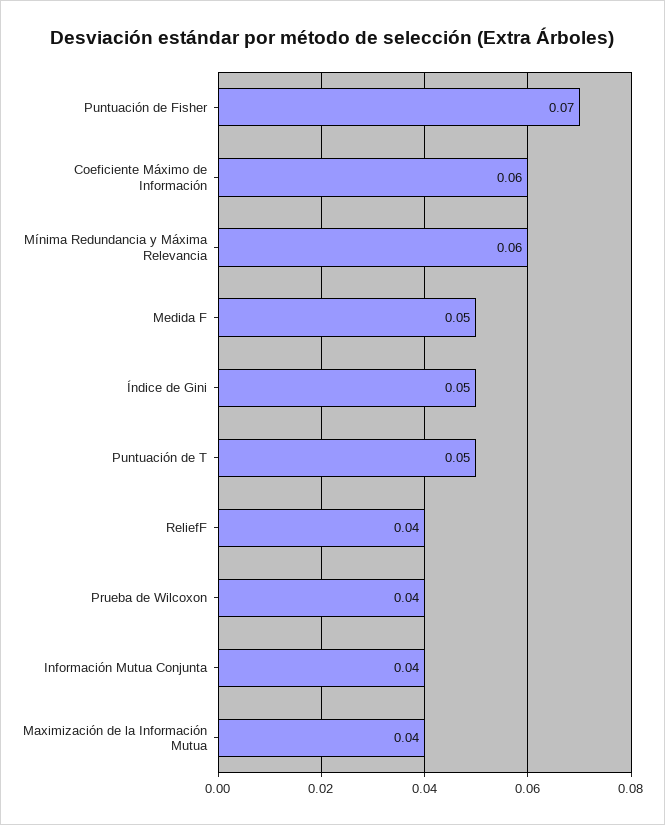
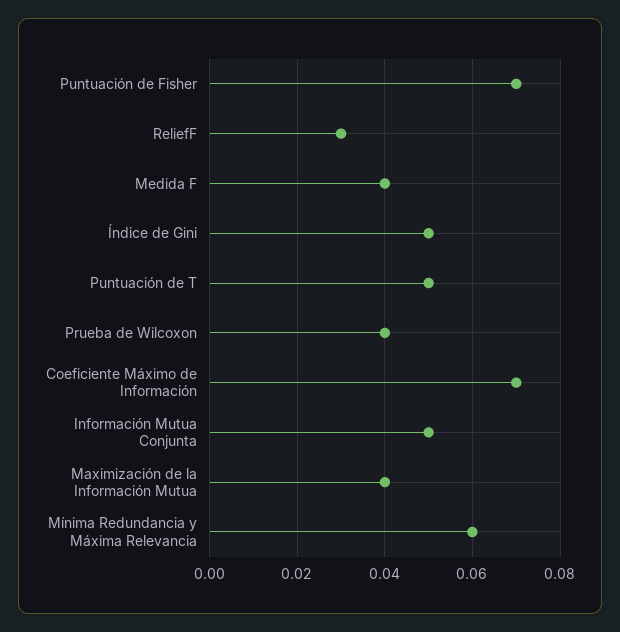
  {
    "Puntuación de Fisher": 0.07,
-   "Coeficiente Máximo de Información": 0.06,
+   "Coeficiente Máximo de Información": 0.07,
    "Mínima Redundancia y Máxima Relevancia": 0.06,
-   "Medida F": 0.05,
+   "Medida F": 0.04,
    "Índice de Gini": 0.05,
    "Puntuación de T": 0.05,
-   "ReliefF": 0.04,
+   "ReliefF": 0.03,
    "Prueba de Wilcoxon": 0.04,
-   "Información Mutua Conjunta": 0.04,
+   "Información Mutua Conjunta": 0.05,
    "Maximización de la Información Mutua": 0.04
  }

